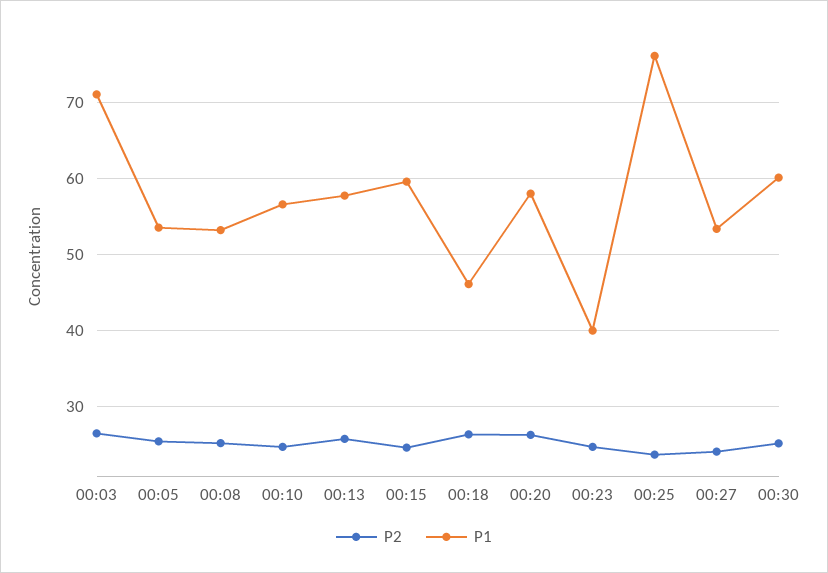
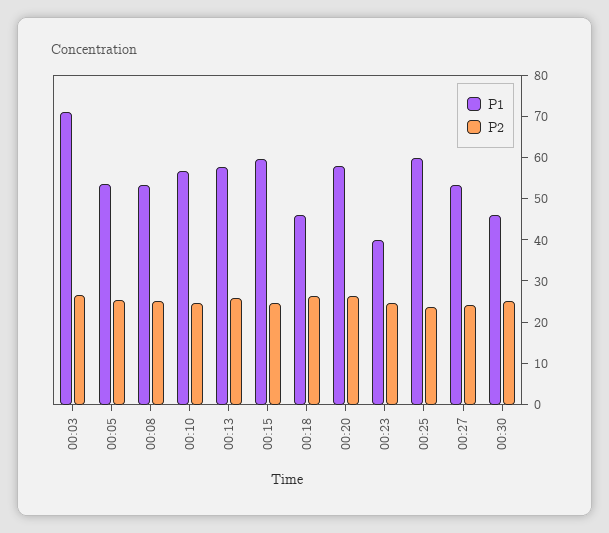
  {
    "P2": {
      "00:03": 27,
      "00:05": 25,
      "00:08": 25,
      "00:10": 25,
      "00:13": 26,
      "00:15": 25,
      "00:18": 26,
      "00:20": 26,
      "00:23": 25,
      "00:25": 24,
      "00:27": 24,
      "00:30": 25
    },
    "P1": {
      "00:03": 71,
      "00:05": 54,
      "00:08": 53,
      "00:10": 57,
      "00:13": 58,
      "00:15": 60,
      "00:18": 46,
      "00:20": 58,
      "00:23": 40,
-     "00:25": 76,
+     "00:25": 60,
      "00:27": 53,
-     "00:30": 60
+     "00:30": 46
    }
  }

